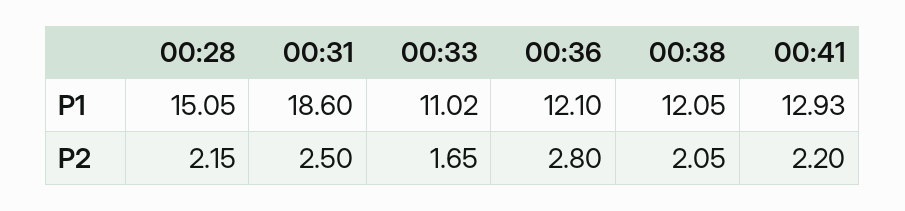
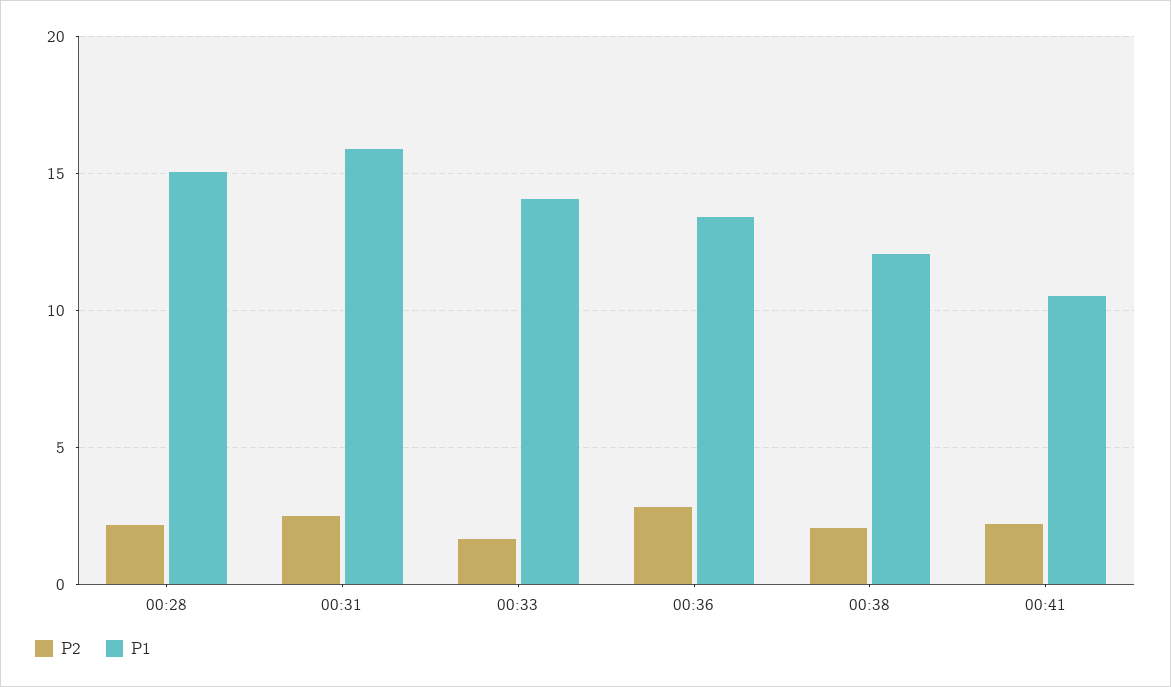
  {
    "P1": {
      "00:28": 15.05,
-     "00:31": 18.6,
+     "00:31": 16,
-     "00:33": 11.02,
+     "00:33": 14,
-     "00:36": 12.1,
+     "00:36": 13.5,
      "00:38": 12.05,
-     "00:41": 12.93
+     "00:41": 10.5
    },
    "P2": {
      "00:28": 2.15,
      "00:31": 2.5,
      "00:33": 1.65,
      "00:36": 2.8,
      "00:38": 2.05,
      "00:41": 2.2
    }
  }

